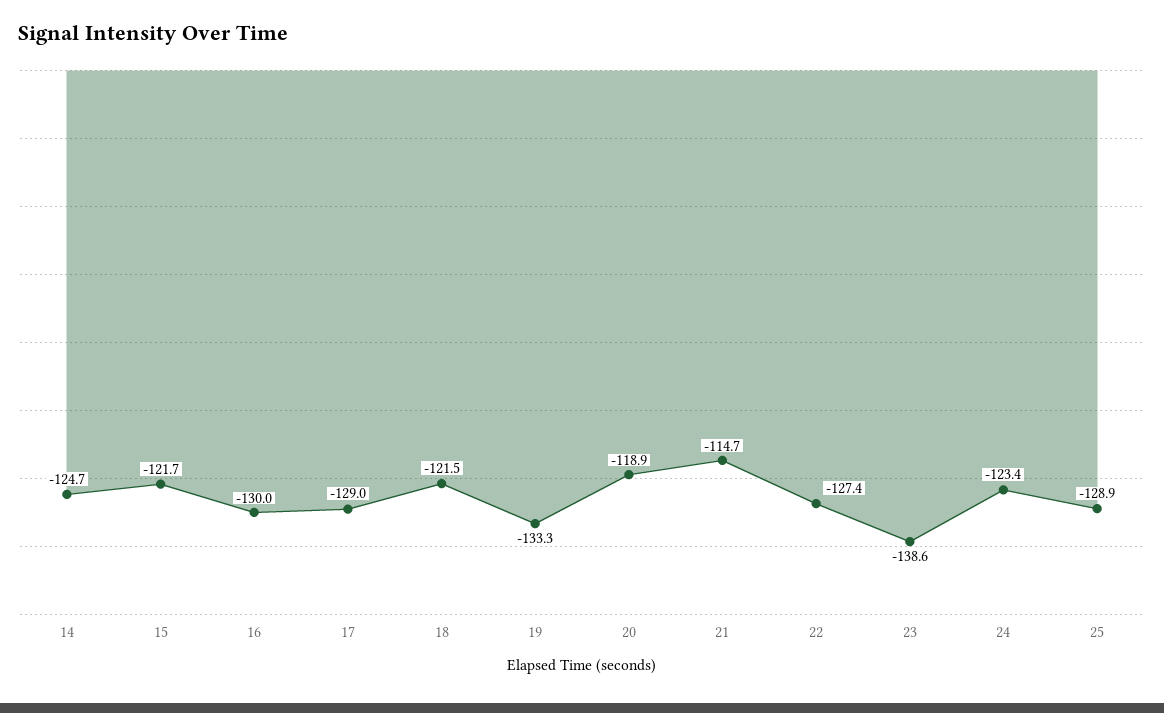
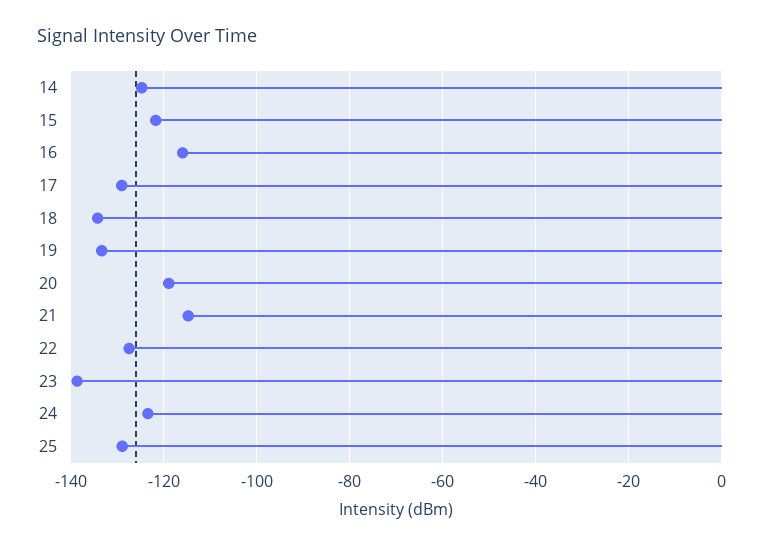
  {
    "14": -124.7,
    "15": -121.7,
-   "16": -130,
+   "16": -116,
    "17": -129,
-   "18": -121.5,
+   "18": -134,
    "19": -133.3,
    "20": -118.9,
    "21": -114.7,
    "22": -127.4,
    "23": -138.6,
    "24": -123.4,
    "25": -128.9
  }

